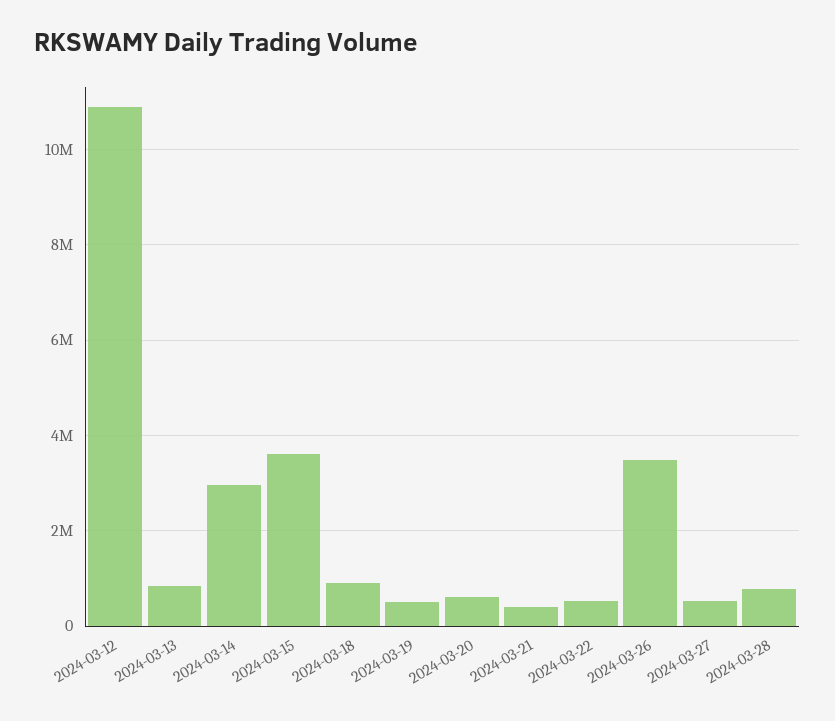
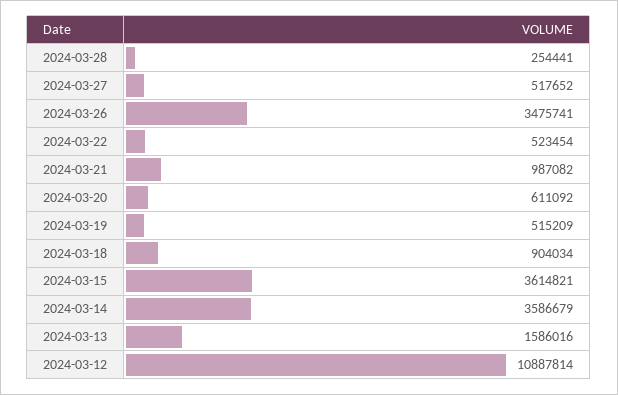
  {
    "2024-03-12": 10887814,
-   "2024-03-13": 800000,
+   "2024-03-13": 1586016,
-   "2024-03-14": 3000000,
+   "2024-03-14": 3586679,
    "2024-03-15": 3614821,
    "2024-03-18": 904034,
    "2024-03-19": 515209,
    "2024-03-20": 611092,
-   "2024-03-21": 400000,
+   "2024-03-21": 987082,
    "2024-03-22": 523454,
    "2024-03-26": 3475741,
    "2024-03-27": 517652,
-   "2024-03-28": 800000
+   "2024-03-28": 254441
  }

